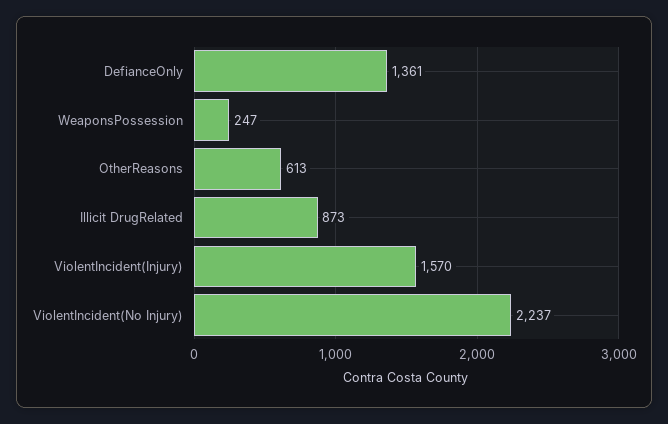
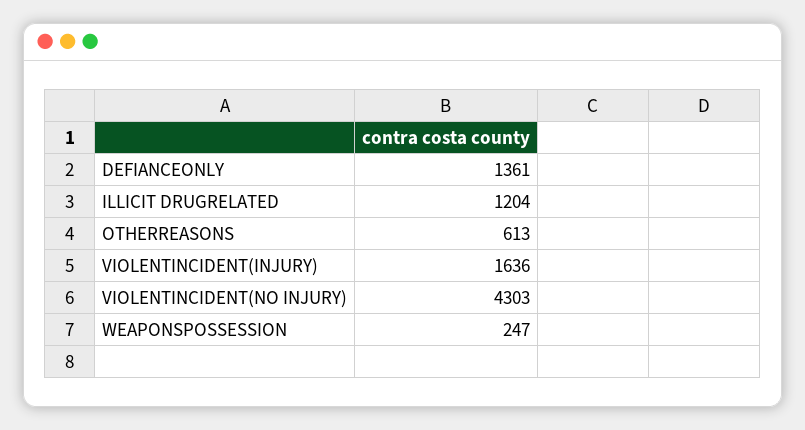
  {
    "DefianceOnly": 1361,
    "WeaponsPossession": 247,
    "OtherReasons": 613,
-   "Illicit DrugRelated": 873,
+   "Illicit DrugRelated": 1204,
-   "ViolentIncident(Injury)": 1570,
+   "ViolentIncident(Injury)": 1636,
-   "ViolentIncident(No Injury)": 2237
+   "ViolentIncident(No Injury)": 4303
  }

